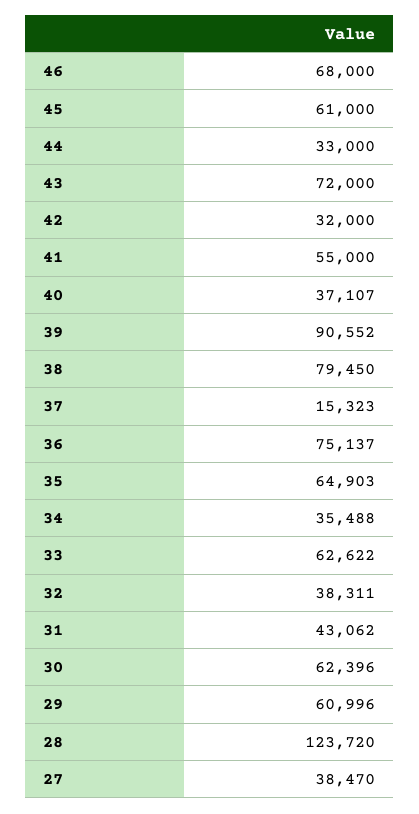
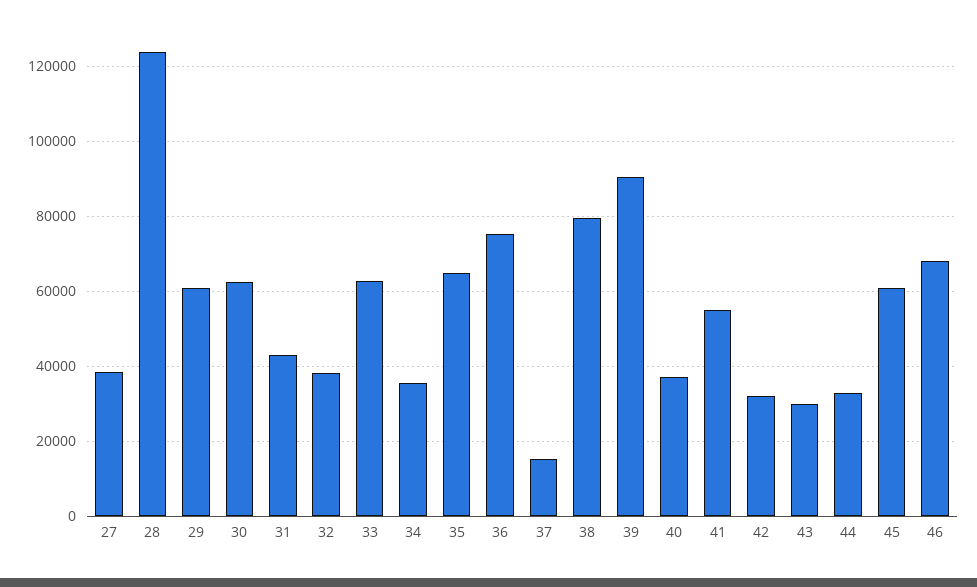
  {
    "46": 68000,
    "45": 61000,
    "44": 33000,
-   "43": 72000,
+   "43": 30000,
    "42": 32000,
    "41": 55000,
    "40": 37107,
    "39": 90552,
    "38": 79450,
    "37": 15323,
    "36": 75137,
    "35": 64903,
    "34": 35488,
    "33": 62622,
    "32": 38311,
    "31": 43062,
    "30": 62396,
    "29": 60996,
    "28": 123720,
    "27": 38470
  }

